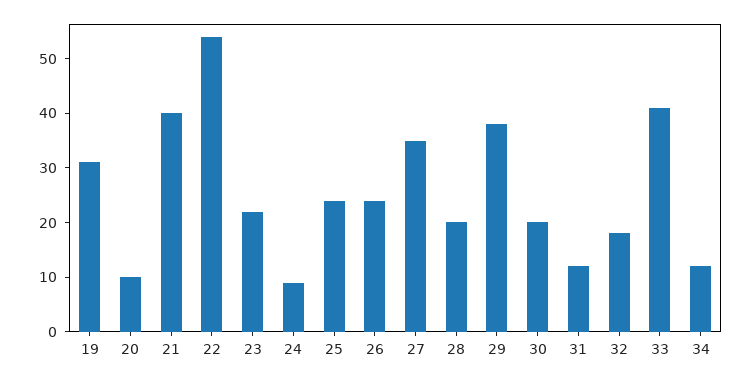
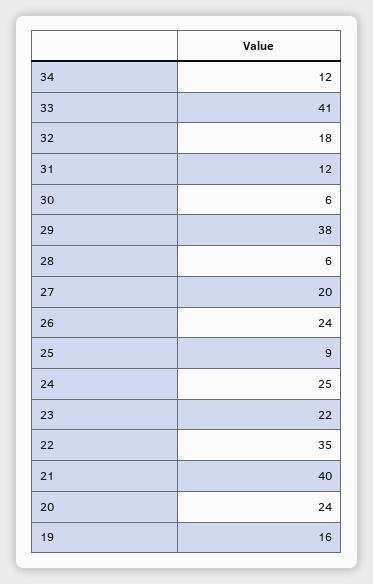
  {
-   "19": 30,
+   "19": 16,
-   "20": 10,
+   "20": 24,
    "21": 40,
-   "22": 55,
+   "22": 35,
    "23": 22,
-   "24": 10,
+   "24": 25,
-   "25": 25,
+   "25": 9,
    "26": 24,
-   "27": 35,
+   "27": 20,
-   "28": 20,
+   "28": 6,
    "29": 38,
-   "30": 20,
+   "30": 6,
    "31": 12,
    "32": 18,
    "33": 41,
    "34": 12
  }

